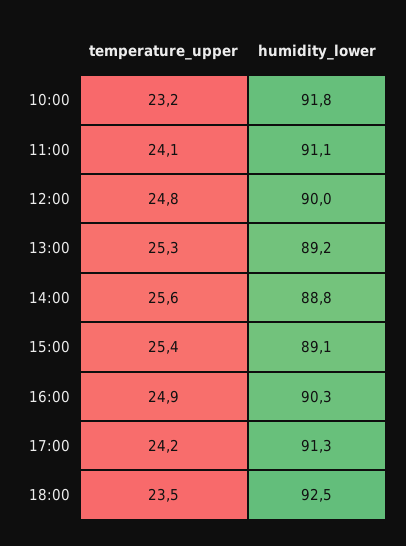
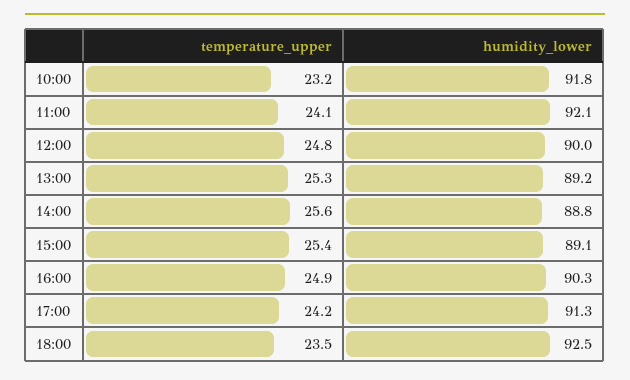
  {
    "temperature_upper": {
      "10:00": 23.2,
      "11:00": 24.1,
      "12:00": 24.8,
      "13:00": 25.3,
      "14:00": 25.6,
      "15:00": 25.4,
      "16:00": 24.9,
      "17:00": 24.2,
      "18:00": 23.5
    },
    "humidity_lower": {
      "10:00": 91.8,
-     "11:00": 91.1,
+     "11:00": 92.1,
      "12:00": 90,
      "13:00": 89.2,
      "14:00": 88.8,
      "15:00": 89.1,
      "16:00": 90.3,
      "17:00": 91.3,
      "18:00": 92.5
    }
  }

